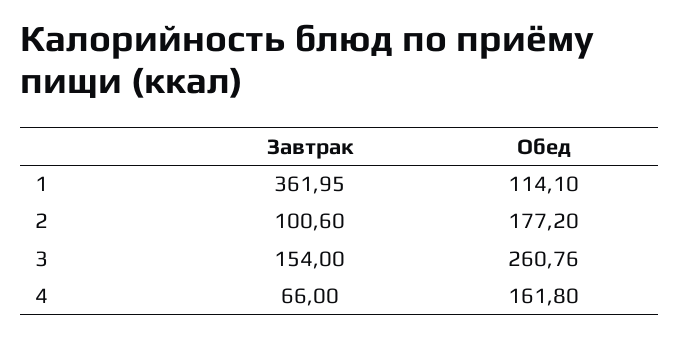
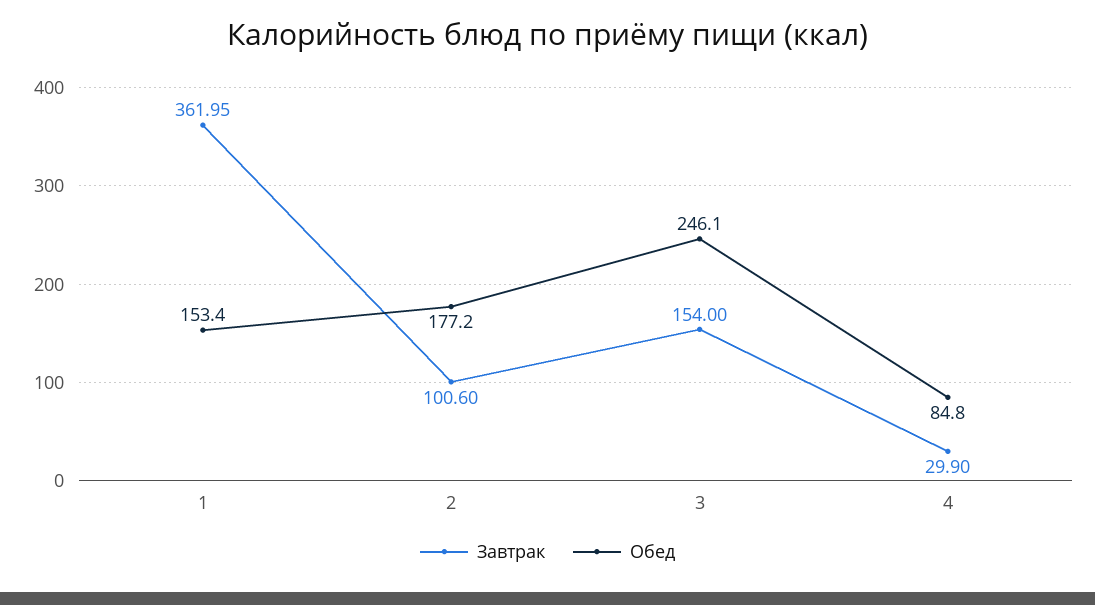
  {
    "Завтрак": {
      "1": 361.95,
      "2": 100.6,
      "3": 154,
-     "4": 66
+     "4": 29.9
    },
    "Обед": {
-     "1": 114.1,
+     "1": 153.4,
      "2": 177.2,
-     "3": 260.76,
+     "3": 246.1,
-     "4": 161.8
+     "4": 84.8
    }
  }

